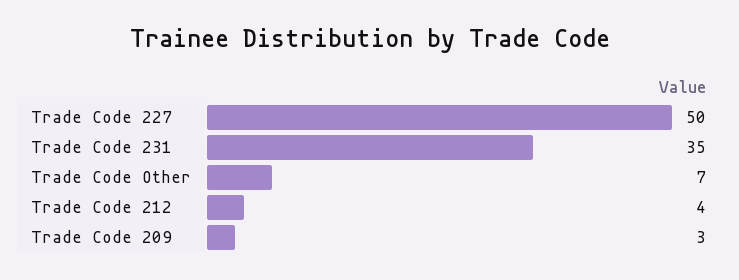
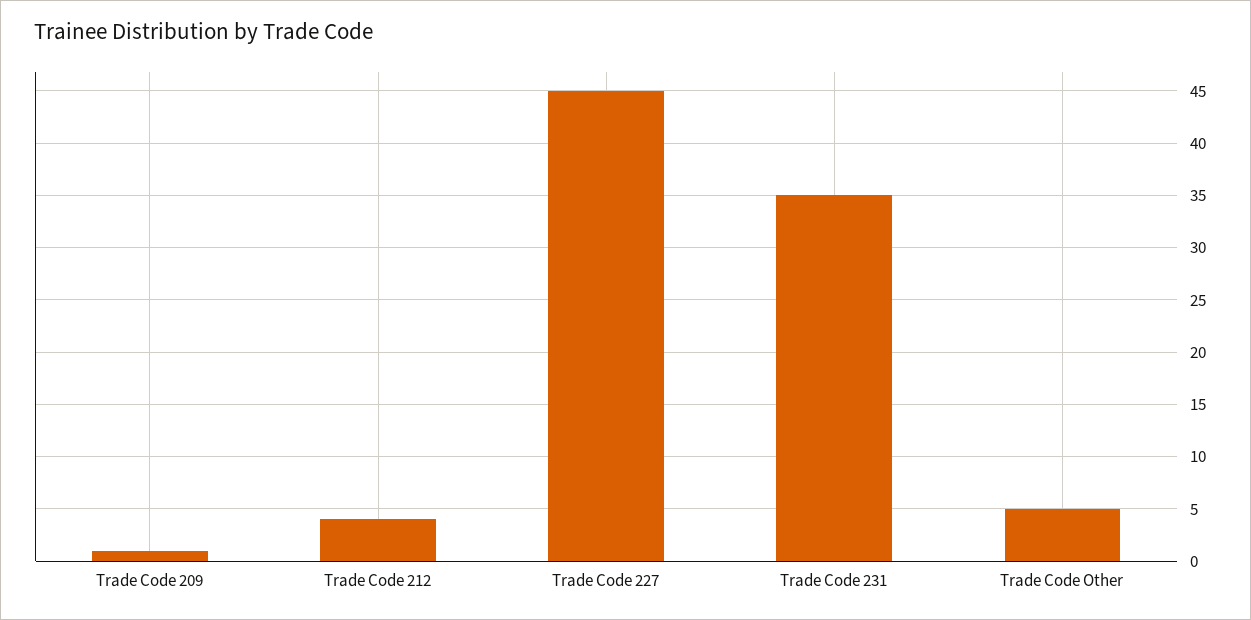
  {
-   "Trade Code 227": 50,
+   "Trade Code 227": 45,
    "Trade Code 231": 35,
-   "Trade Code Other": 7,
+   "Trade Code Other": 5,
    "Trade Code 212": 4,
-   "Trade Code 209": 3
+   "Trade Code 209": 1
  }

